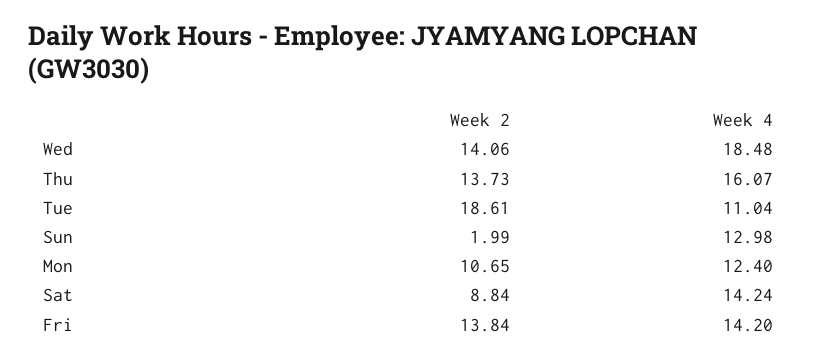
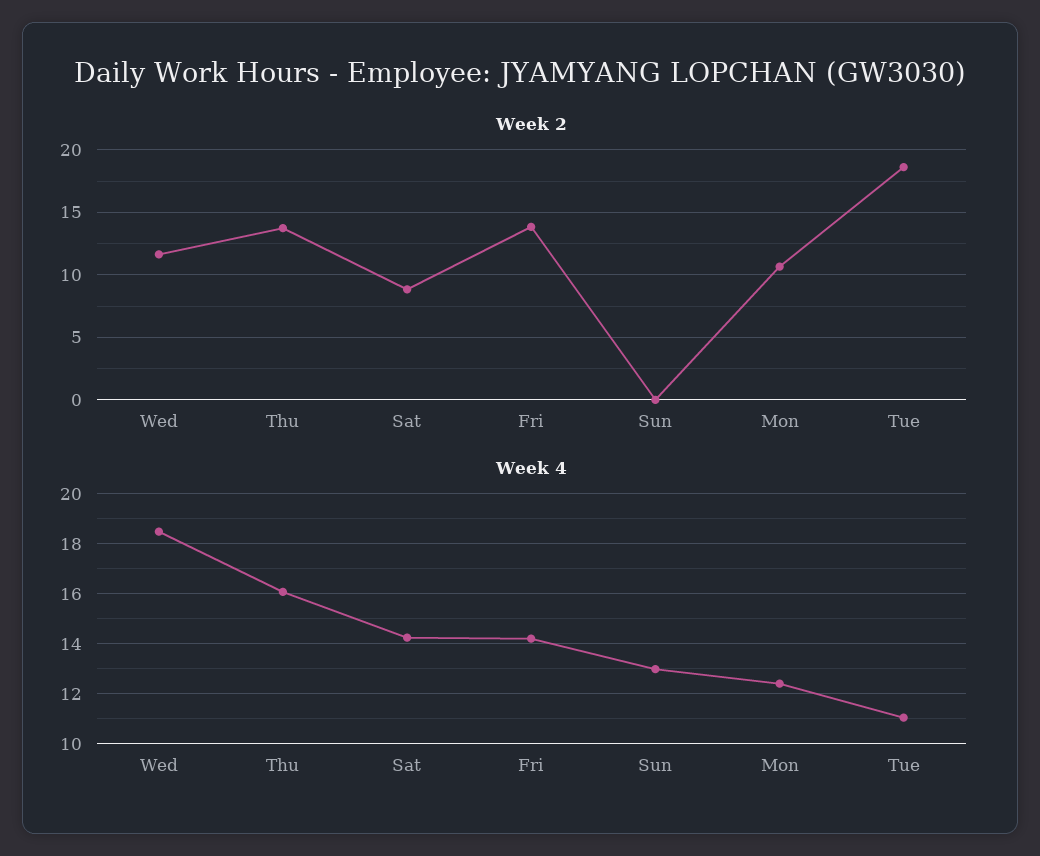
  {
    "Week 2": {
-     "Wed": 14.06,
+     "Wed": 11.5,
      "Thu": 13.73,
      "Tue": 18.61,
-     "Sun": 1.99,
+     "Sun": 0,
      "Mon": 10.65,
      "Sat": 8.84,
      "Fri": 13.84
    },
    "Week 4": {
      "Wed": 18.48,
      "Thu": 16.07,
      "Tue": 11.04,
      "Sun": 12.98,
      "Mon": 12.4,
      "Sat": 14.24,
      "Fri": 14.2
    }
  }

